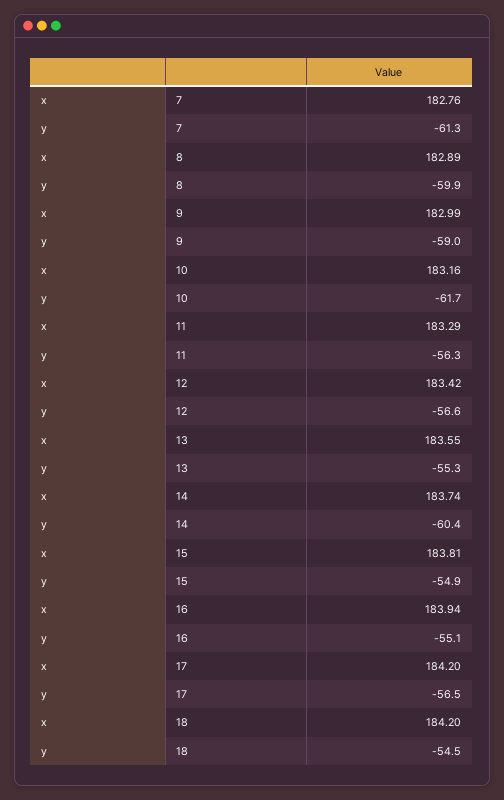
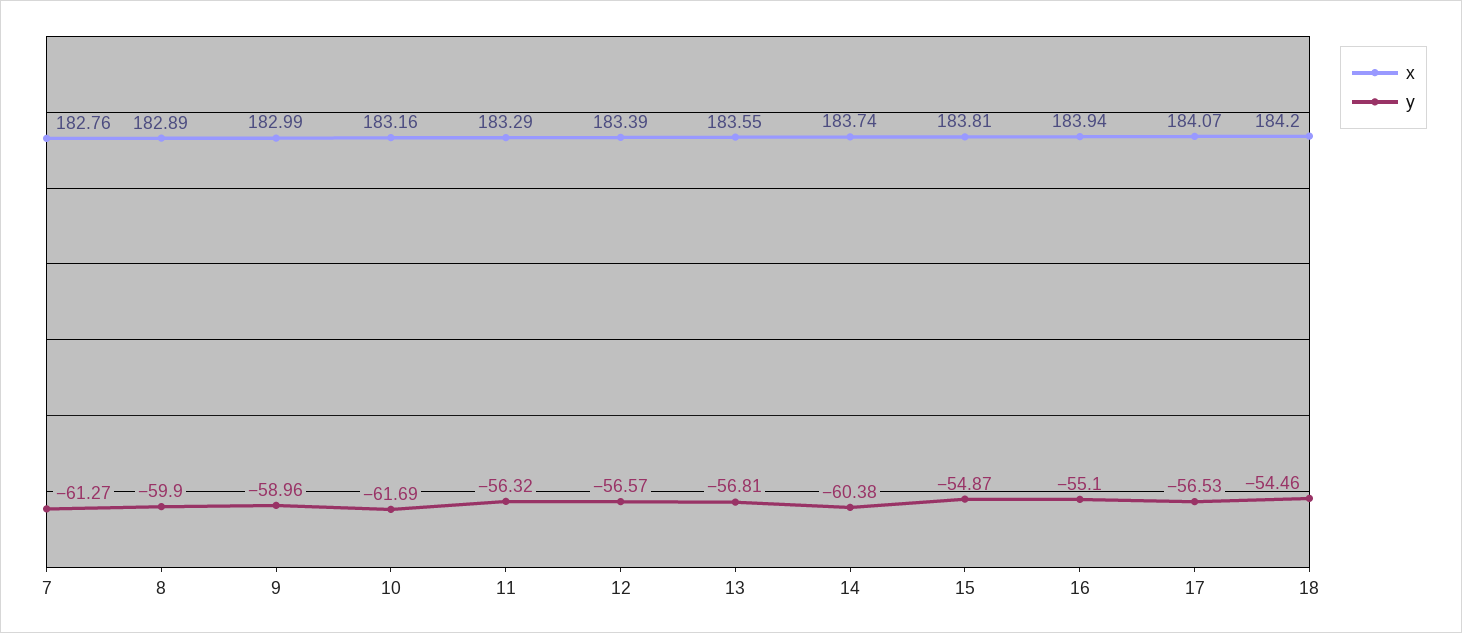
  {
    "x": {
      "7": 182.76,
      "8": 182.89,
      "9": 182.99,
      "10": 183.16,
      "11": 183.29,
-     "12": 183.42,
+     "12": 183.39,
      "13": 183.55,
      "14": 183.74,
      "15": 183.81,
      "16": 183.94,
-     "17": 184.2,
+     "17": 184.07,
      "18": 184.2
    },
    "y": {
      "7": -61.27,
      "8": -59.9,
      "9": -58.96,
      "10": -61.69,
      "11": -56.32,
      "12": -56.57,
-     "13": -55.3,
+     "13": -56.81,
      "14": -60.38,
      "15": -54.87,
      "16": -55.1,
      "17": -56.53,
      "18": -54.46
    }
  }

